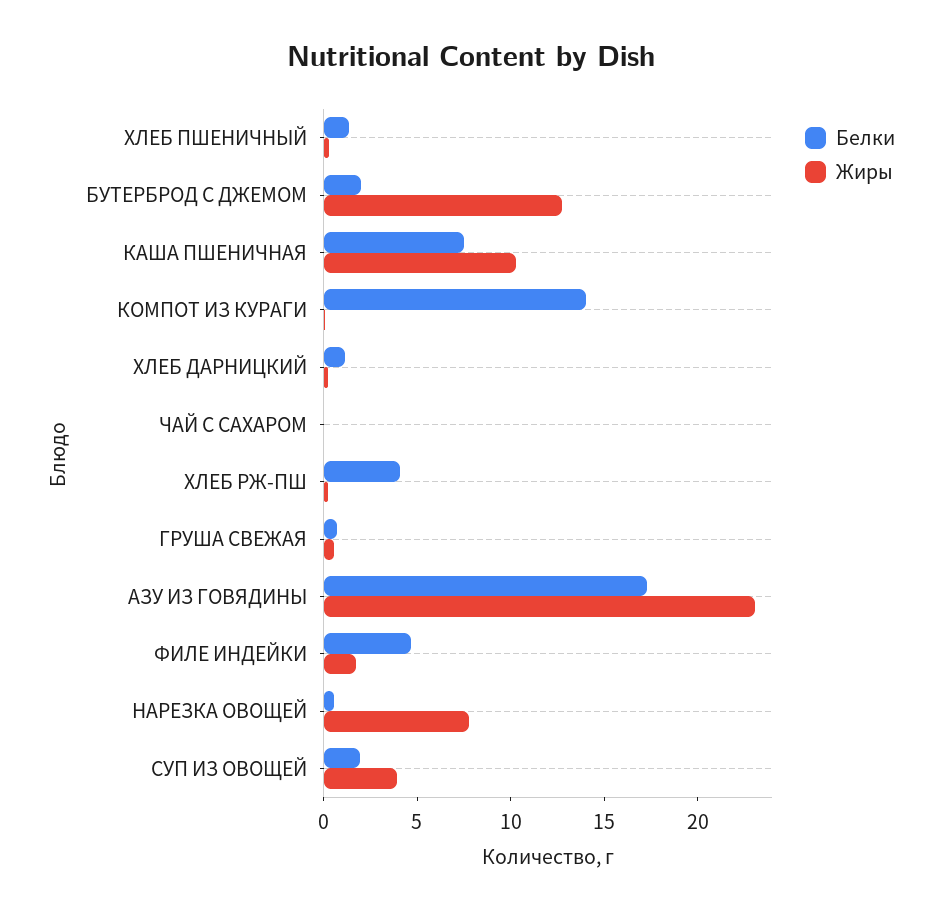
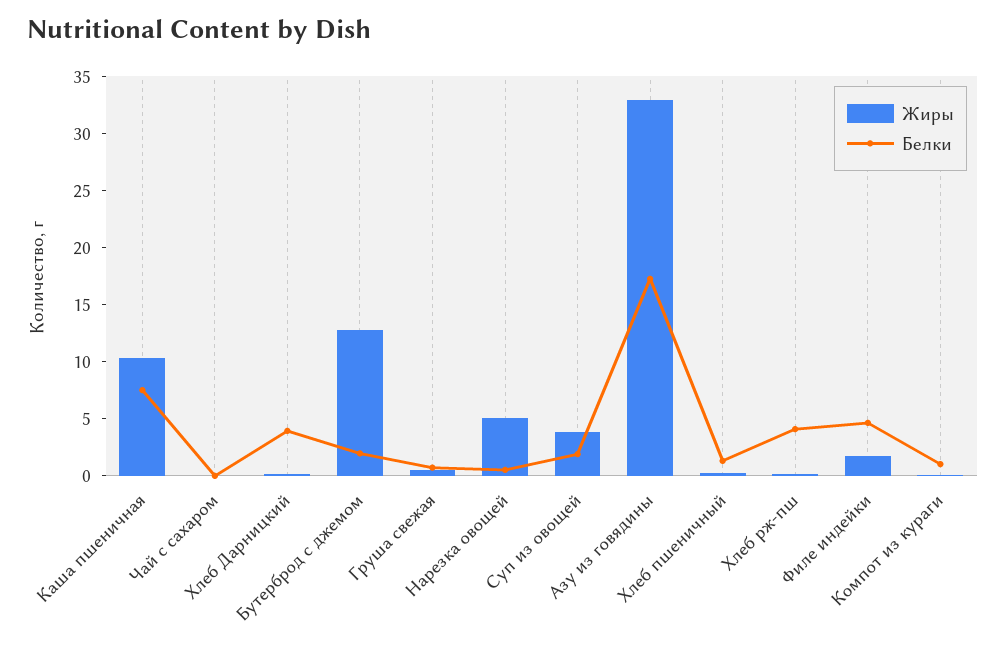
  {
    "Белки": {
      "ХЛЕБ ПШЕНИЧНЫЙ": 1,
      "БУТЕРБРОД С ДЖЕМОМ": 2,
      "КАША ПШЕНИЧНАЯ": 8,
-     "КОМПОТ ИЗ КУРАГИ": 14,
+     "КОМПОТ ИЗ КУРАГИ": 1,
-     "ХЛЕБ ДАРНИЦКИЙ": 1,
+     "ХЛЕБ ДАРНИЦКИЙ": 4,
      "ЧАЙ С САХАРОМ": 0,
      "ХЛЕБ РЖ-ПШ": 4,
      "ГРУША СВЕЖАЯ": 1,
      "АЗУ ИЗ ГОВЯДИНЫ": 17,
      "ФИЛЕ ИНДЕЙКИ": 5,
      "НАРЕЗКА ОВОЩЕЙ": 1,
      "СУП ИЗ ОВОЩЕЙ": 2
    },
    "Жиры": {
      "ХЛЕБ ПШЕНИЧНЫЙ": 0,
      "БУТЕРБРОД С ДЖЕМОМ": 13,
      "КАША ПШЕНИЧНАЯ": 10,
      "КОМПОТ ИЗ КУРАГИ": 0,
      "ХЛЕБ ДАРНИЦКИЙ": 0,
      "ЧАЙ С САХАРОМ": 0,
      "ХЛЕБ РЖ-ПШ": 0,
      "ГРУША СВЕЖАЯ": 1,
-     "АЗУ ИЗ ГОВЯДИНЫ": 23,
+     "АЗУ ИЗ ГОВЯДИНЫ": 33,
      "ФИЛЕ ИНДЕЙКИ": 2,
-     "НАРЕЗКА ОВОЩЕЙ": 8,
+     "НАРЕЗКА ОВОЩЕЙ": 5,
      "СУП ИЗ ОВОЩЕЙ": 4
    }
  }

